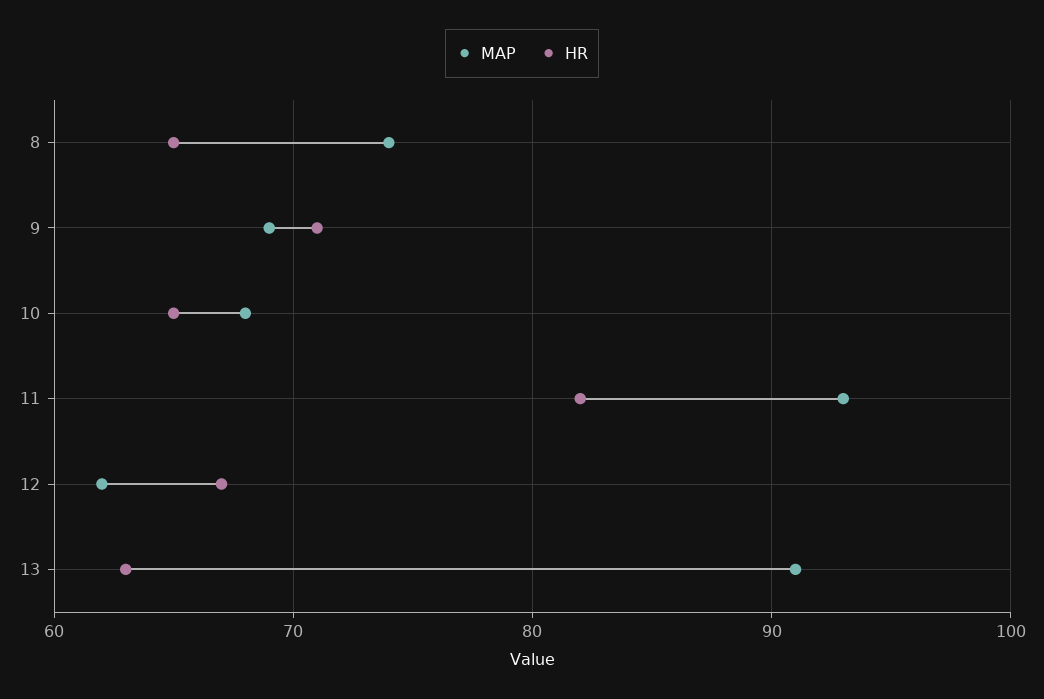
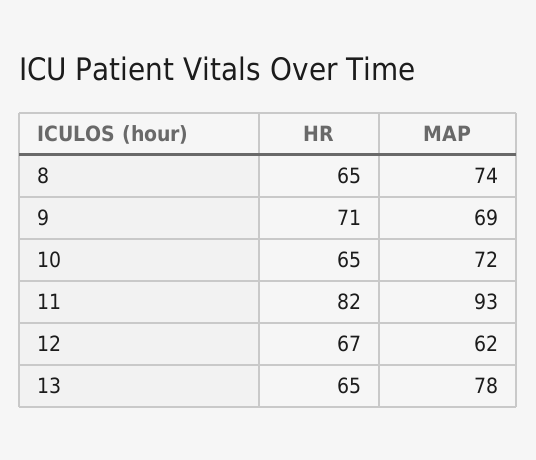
  {
    "MAP": {
      "8": 74,
      "9": 69,
-     "10": 68,
+     "10": 72,
      "11": 93,
      "12": 62,
-     "13": 91
+     "13": 78
    },
    "HR": {
      "8": 65,
      "9": 71,
      "10": 65,
      "11": 82,
      "12": 67,
-     "13": 63
+     "13": 65
    }
  }

